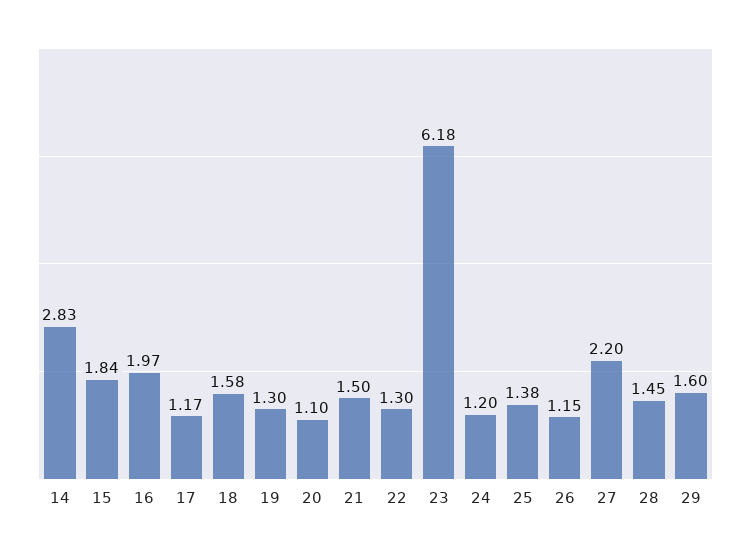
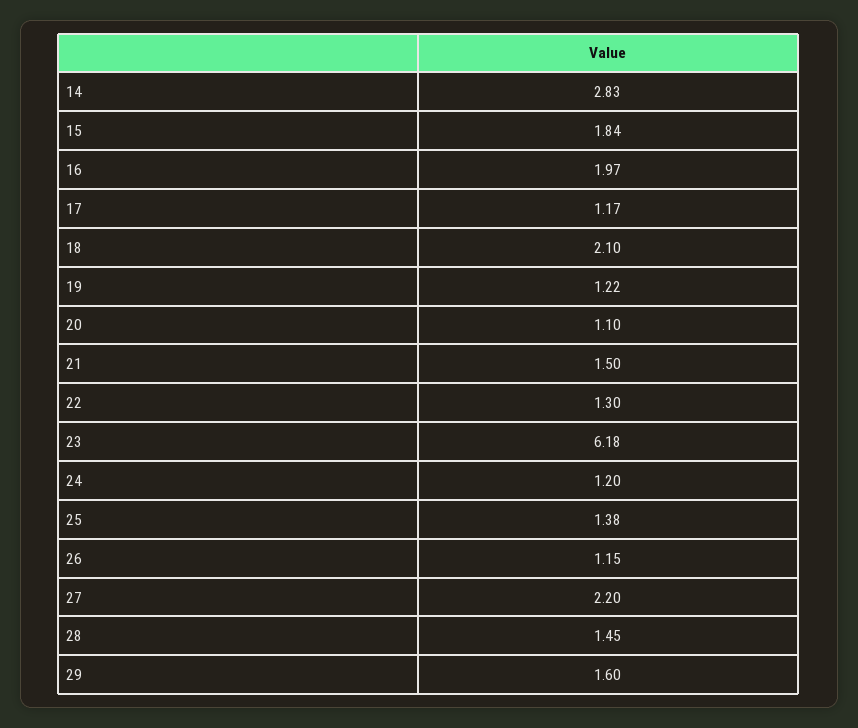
  {
    "14": 2.83,
    "15": 1.84,
    "16": 1.97,
    "17": 1.17,
-   "18": 1.58,
+   "18": 2.1,
-   "19": 1.3,
+   "19": 1.22,
    "20": 1.1,
    "21": 1.5,
    "22": 1.3,
    "23": 6.18,
    "24": 1.2,
    "25": 1.38,
    "26": 1.15,
    "27": 2.2,
    "28": 1.45,
    "29": 1.6
  }

